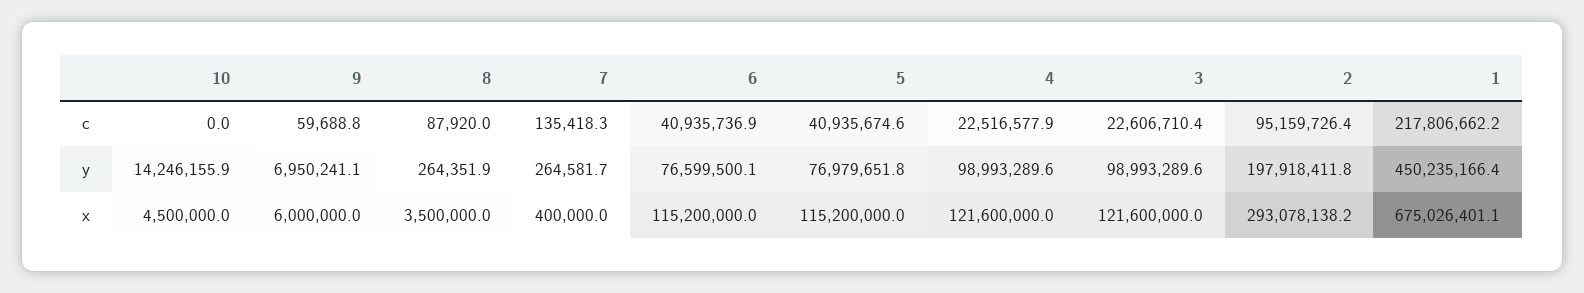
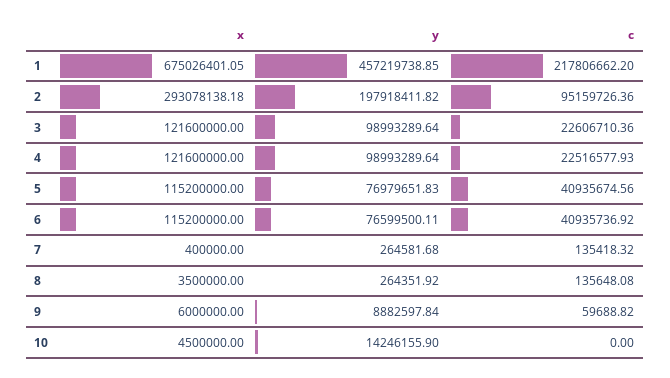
  {
    "10": {
      "c": 0,
      "y": 14246155.9,
      "x": 4500000
    },
    "9": {
      "c": 59688.82,
-     "y": 6950241.1,
+     "y": 8882597.84,
      "x": 6000000
    },
    "8": {
-     "c": 87920,
+     "c": 135648.08,
      "y": 264351.92,
      "x": 3500000
    },
    "7": {
      "c": 135418.32,
      "y": 264581.68,
      "x": 400000
    },
    "6": {
      "c": 40935736.92,
      "y": 76599500.11,
      "x": 115200000
    },
    "5": {
      "c": 40935674.56,
      "y": 76979651.83,
      "x": 115200000
    },
    "4": {
      "c": 22516577.93,
      "y": 98993289.64,
      "x": 121600000
    },
    "3": {
      "c": 22606710.36,
      "y": 98993289.64,
      "x": 121600000
    },
    "2": {
      "c": 95159726.36,
      "y": 197918411.82,
      "x": 293078138.18
    },
    "1": {
      "c": 217806662.2,
-     "y": 450235166.4,
+     "y": 457219738.85,
      "x": 675026401.05
    }
  }

